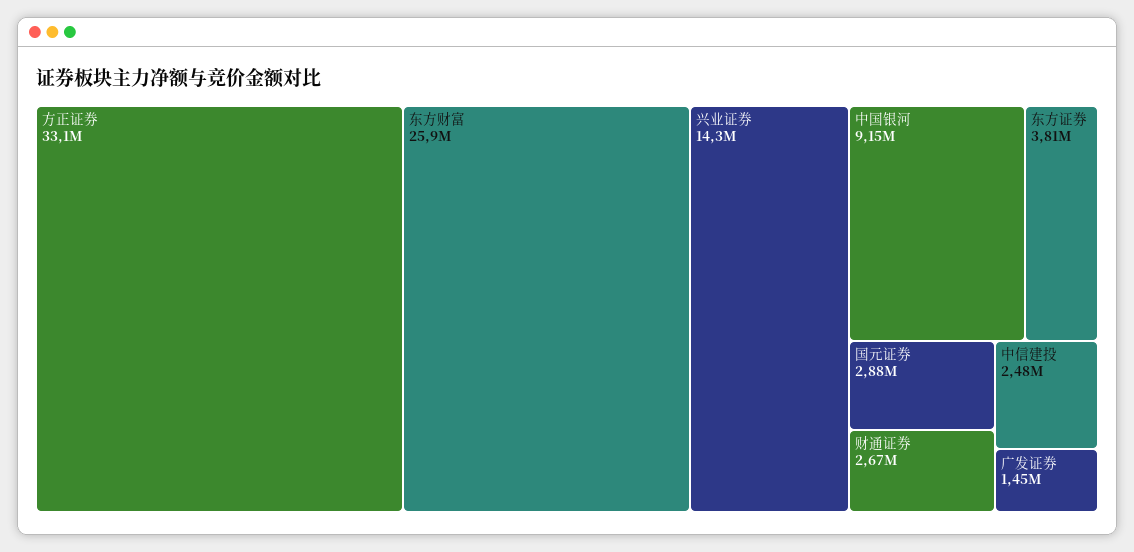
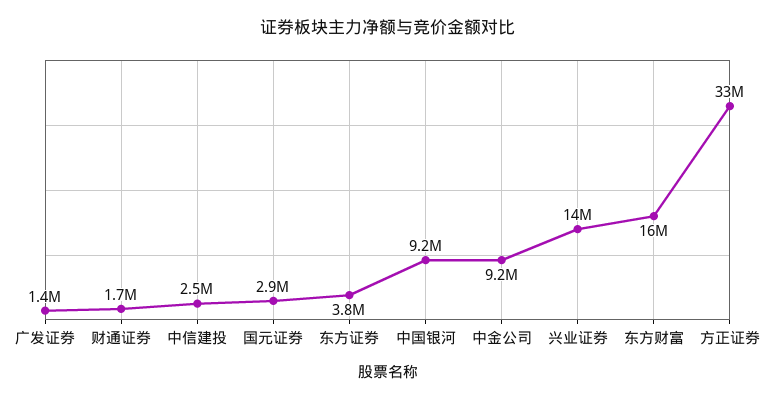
  {
    "方正证券": 33100000,
-   "东方财富": 25900000,
+   "东方财富": 16000000,
    "兴业证券": 14300000,
    "中国银河": 9150000,
    "东方证券": 3810000,
    "国元证券": 2880000,
-   "财通证券": 2670000,
+   "财通证券": 1700000,
    "中信建投": 2480000,
-   "广发证券": 1450000
+   "广发证券": 1450000,
+   "中金公司": 9200000
  }

